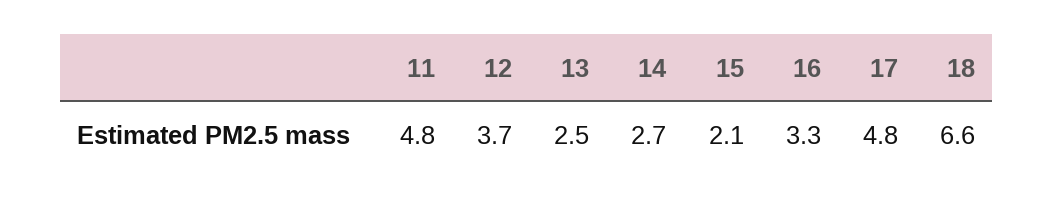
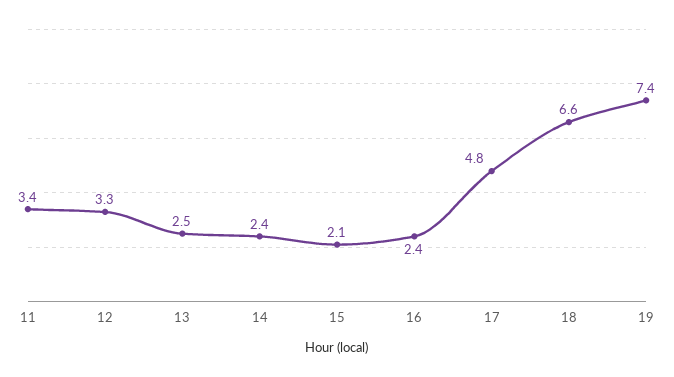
  {
-   "11": 4.8,
+   "11": 3.4,
-   "12": 3.7,
+   "12": 3.3,
    "13": 2.5,
-   "14": 2.7,
+   "14": 2.4,
    "15": 2.1,
-   "16": 3.3,
+   "16": 2.4,
    "17": 4.8,
-   "18": 6.6
+   "18": 6.6,
+   "19": 7.4
  }

